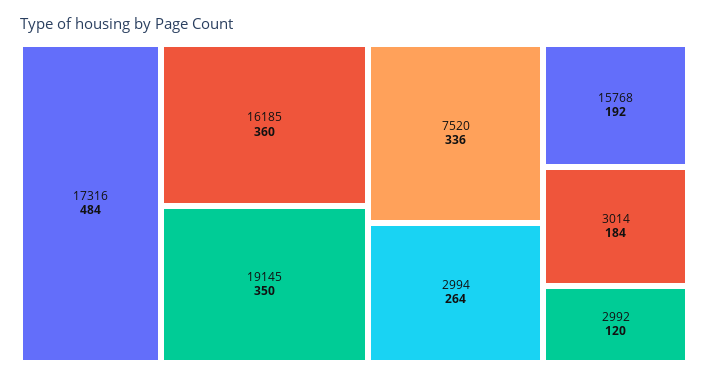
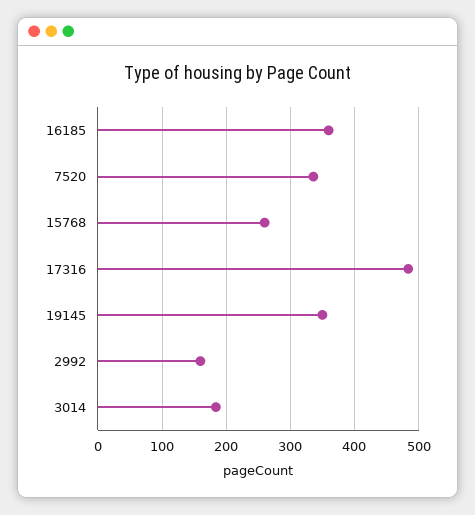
  {
    "17316": 484,
    "16185": 360,
    "19145": 350,
    "7520": 336,
-   "2994": 264,
-   "15768": 192,
+   "15768": 260,
    "3014": 184,
-   "2992": 120
+   "2992": 160
  }

